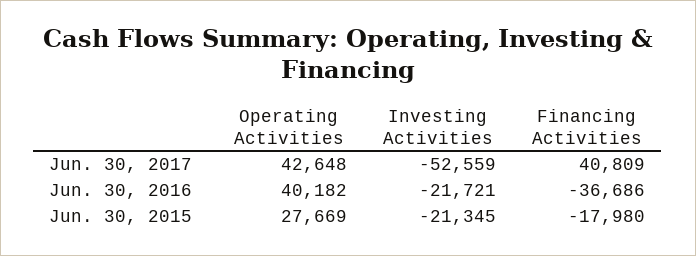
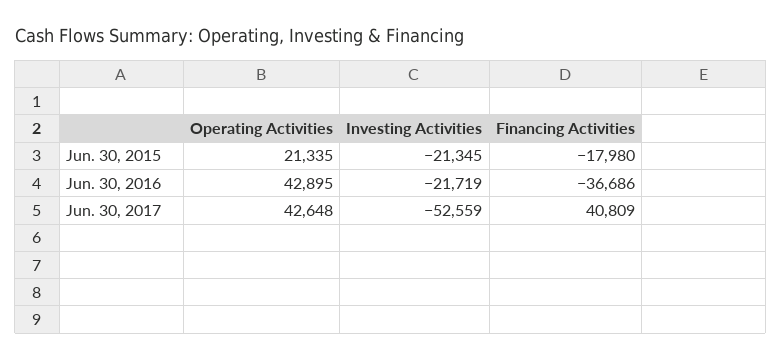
  {
    "Operating Activities": {
      "Jun. 30, 2017": 42648,
-     "Jun. 30, 2016": 40182,
+     "Jun. 30, 2016": 42895,
-     "Jun. 30, 2015": 27669
+     "Jun. 30, 2015": 21335
    },
    "Investing Activities": {
      "Jun. 30, 2017": -52559,
-     "Jun. 30, 2016": -21721,
+     "Jun. 30, 2016": -21719,
      "Jun. 30, 2015": -21345
    },
    "Financing Activities": {
      "Jun. 30, 2017": 40809,
      "Jun. 30, 2016": -36686,
      "Jun. 30, 2015": -17980
    }
  }

